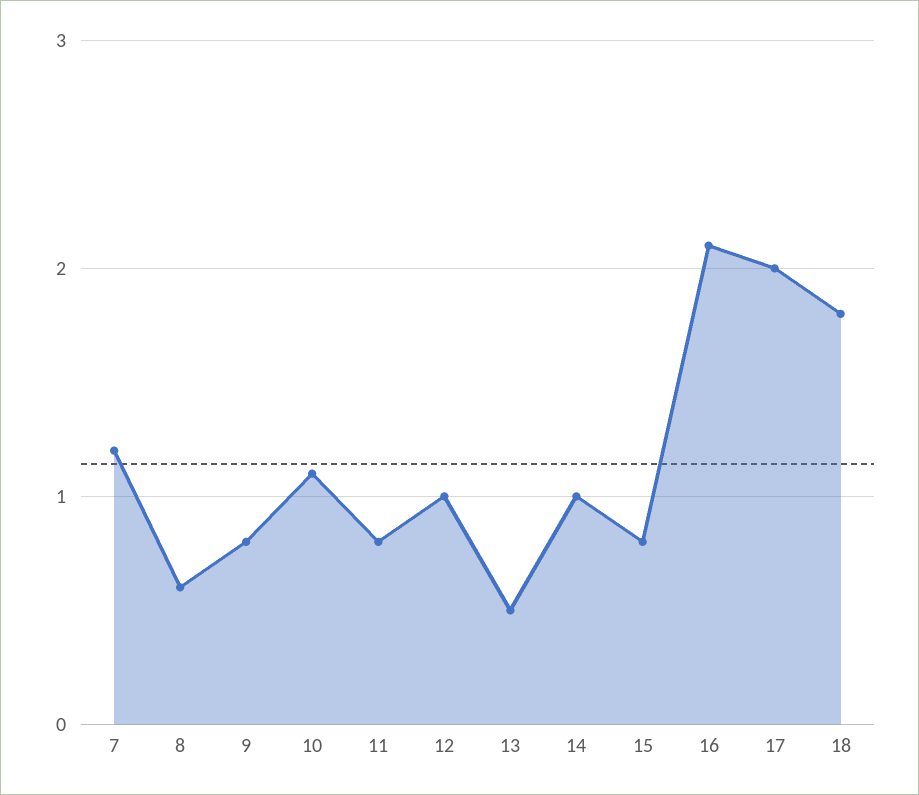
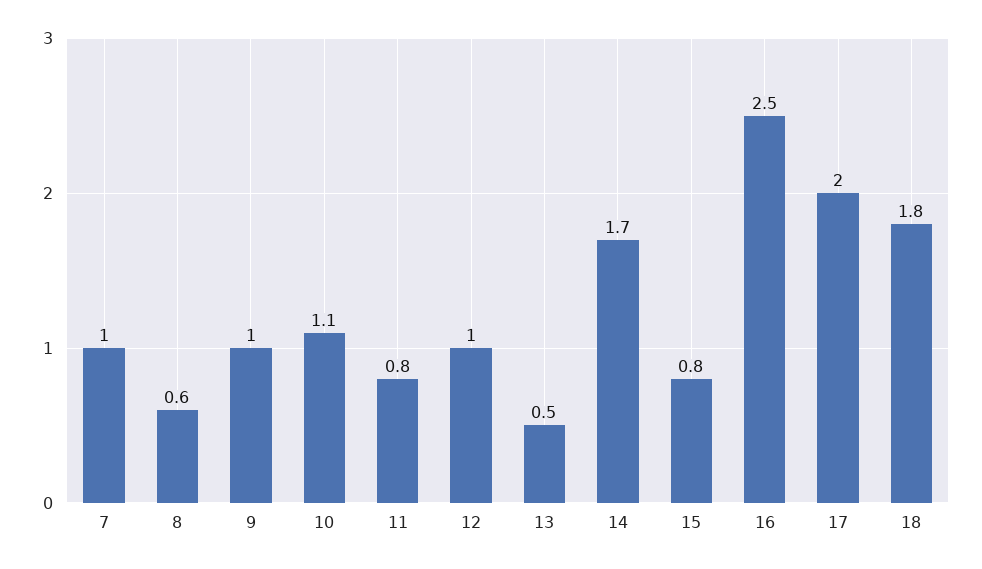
  {
-   "7": 1.2,
+   "7": 1,
    "8": 0.6,
-   "9": 0.8,
+   "9": 1,
    "10": 1.1,
    "11": 0.8,
    "12": 1,
    "13": 0.5,
-   "14": 1,
+   "14": 1.7,
    "15": 0.8,
-   "16": 2.1,
+   "16": 2.5,
    "17": 2,
    "18": 1.8
  }

